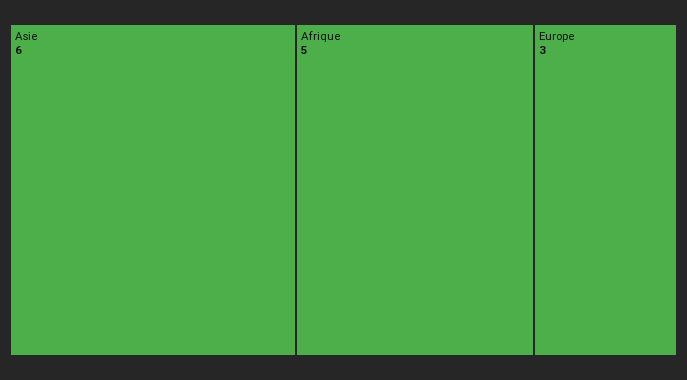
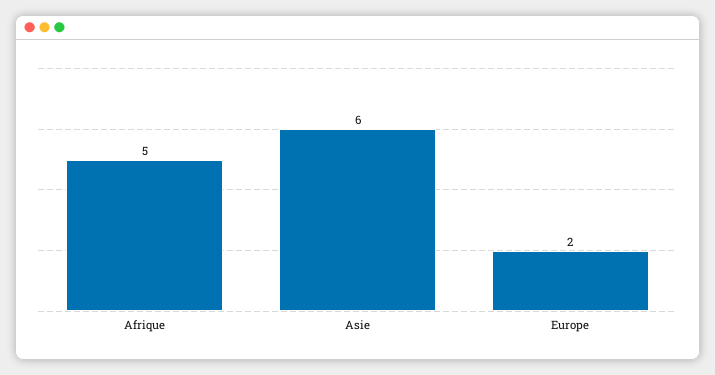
  {
    "Asie": 6,
    "Afrique": 5,
-   "Europe": 3
+   "Europe": 2
  }

